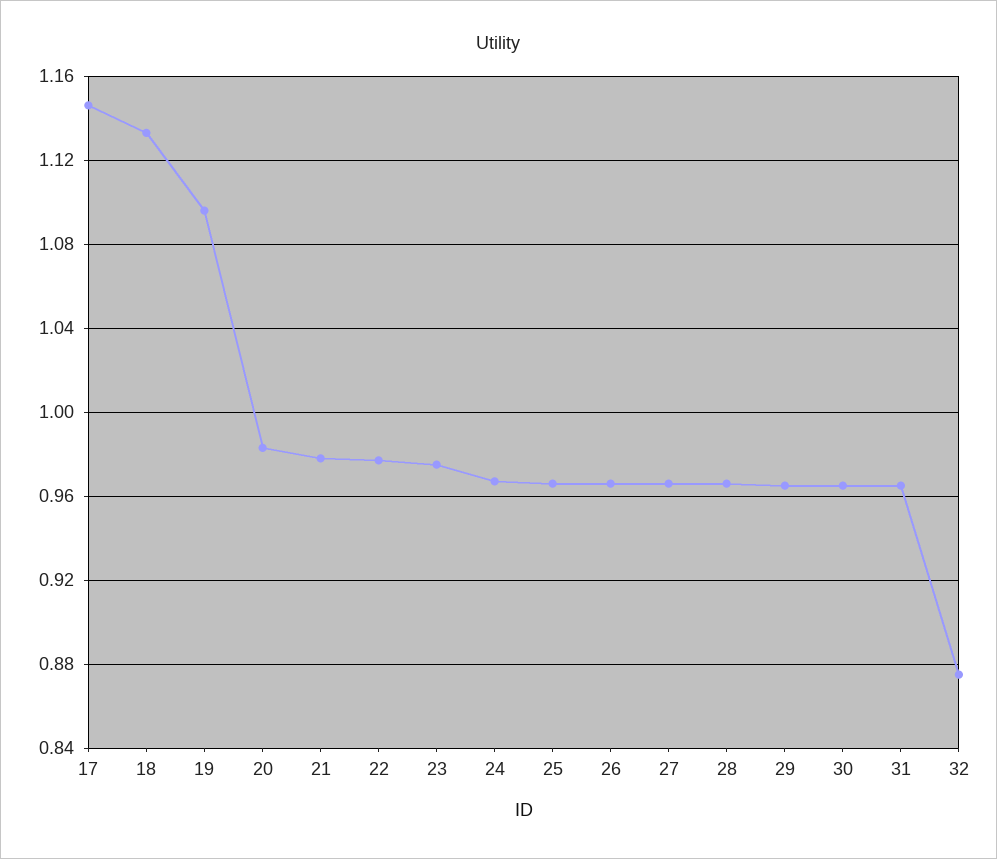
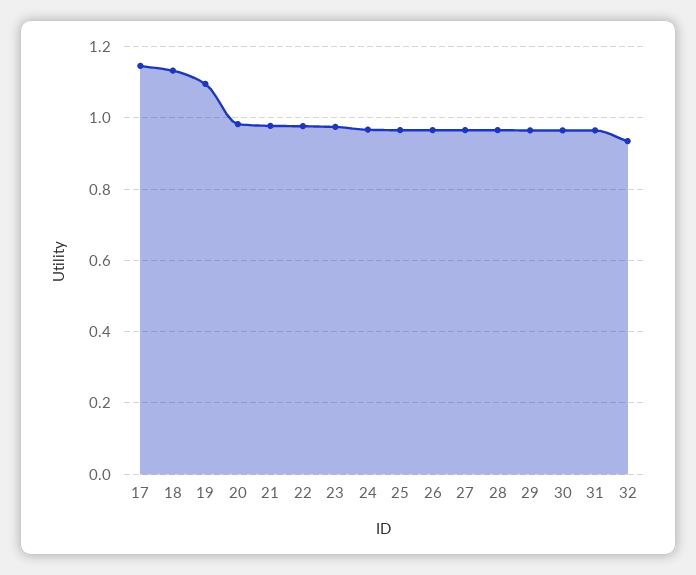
  {
    "17": 1.145,
    "18": 1.135,
    "19": 1.095,
    "20": 0.985,
    "21": 0.98,
    "22": 0.975,
    "23": 0.975,
    "24": 0.965,
    "25": 0.965,
    "26": 0.965,
    "27": 0.965,
    "28": 0.965,
    "29": 0.965,
    "30": 0.965,
    "31": 0.965,
-   "32": 0.875
+   "32": 0.94
  }

